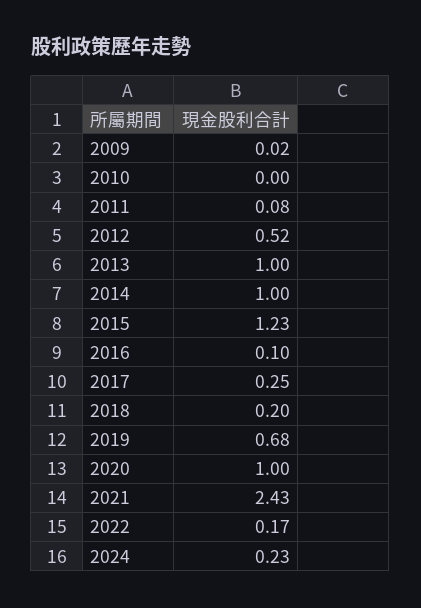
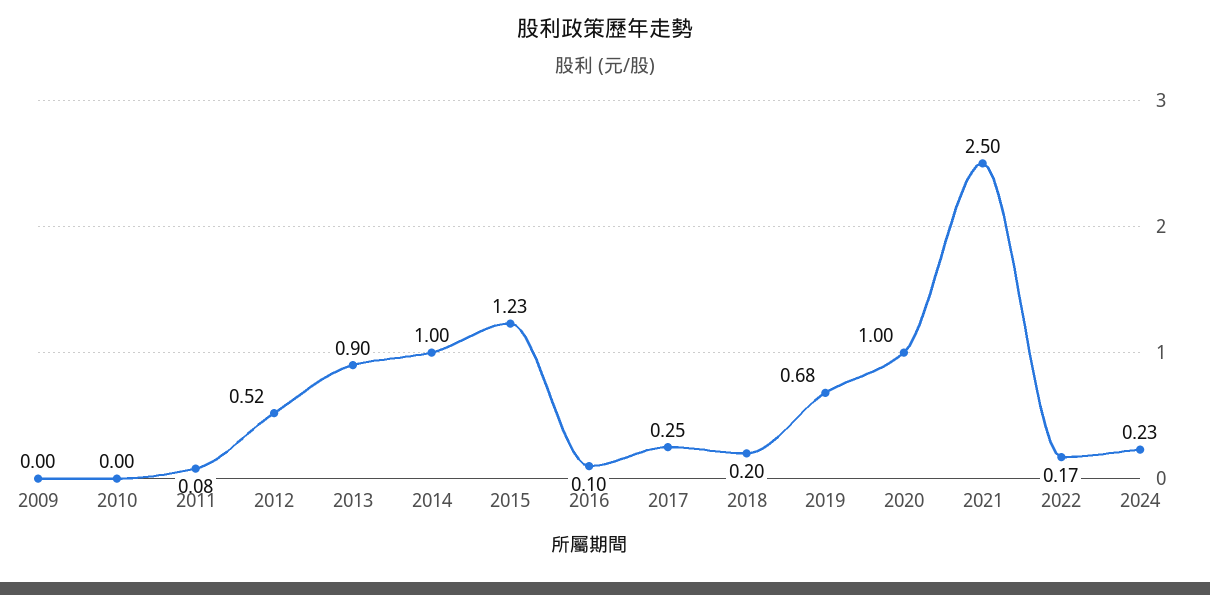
  {
-   "2009": 0.02,
+   "2009": 0,
    "2010": 0,
    "2011": 0.08,
    "2012": 0.52,
-   "2013": 1,
+   "2013": 0.9,
    "2014": 1,
    "2015": 1.23,
    "2016": 0.1,
    "2017": 0.25,
    "2018": 0.2,
    "2019": 0.68,
    "2020": 1,
-   "2021": 2.43,
+   "2021": 2.5,
    "2022": 0.17,
    "2024": 0.23
  }

